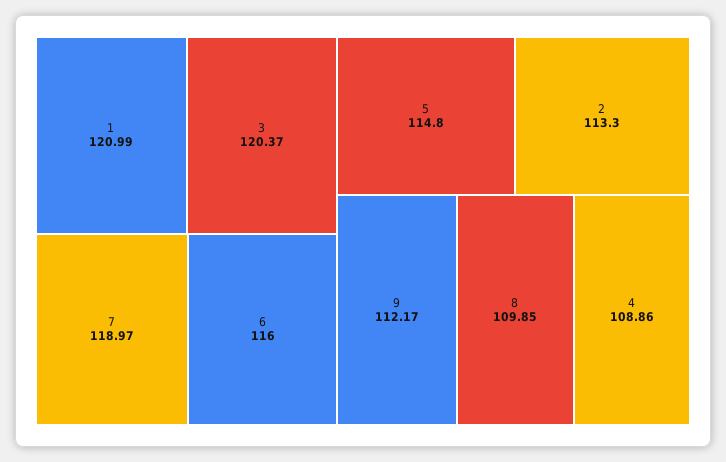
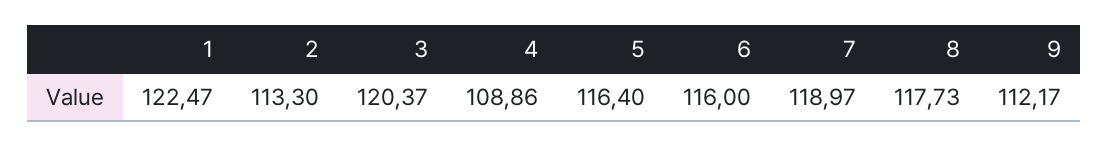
  {
-   "1": 120.99,
+   "1": 122.47,
    "3": 120.37,
    "7": 118.97,
    "6": 116,
-   "5": 114.8,
+   "5": 116.4,
    "2": 113.3,
    "9": 112.17,
-   "8": 109.85,
+   "8": 117.73,
    "4": 108.86
  }

